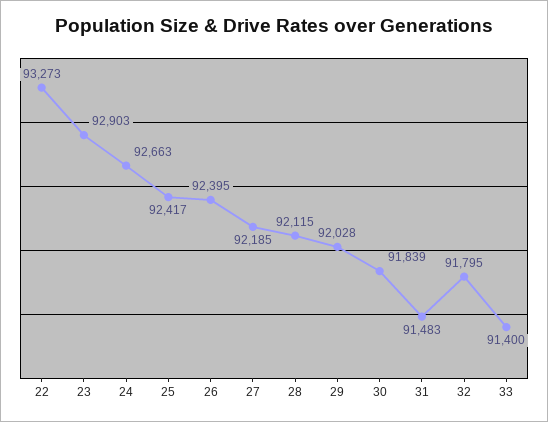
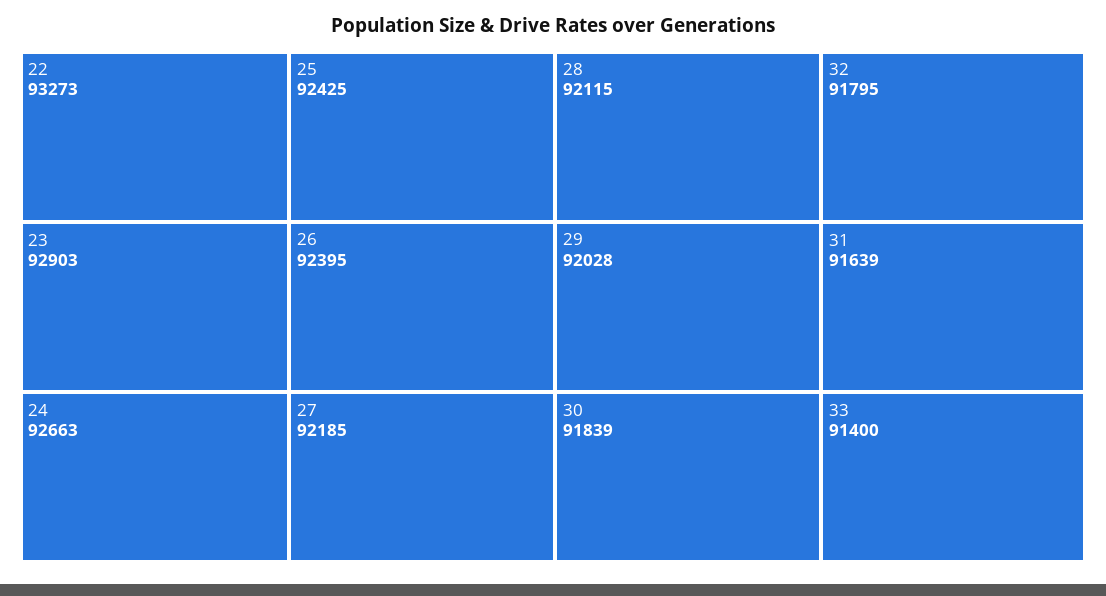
  {
    "22": 93273,
    "23": 92903,
    "24": 92663,
-   "25": 92417,
+   "25": 92425,
    "26": 92395,
    "27": 92185,
    "28": 92115,
    "29": 92028,
    "30": 91839,
-   "31": 91483,
+   "31": 91639,
    "32": 91795,
    "33": 91400
  }

